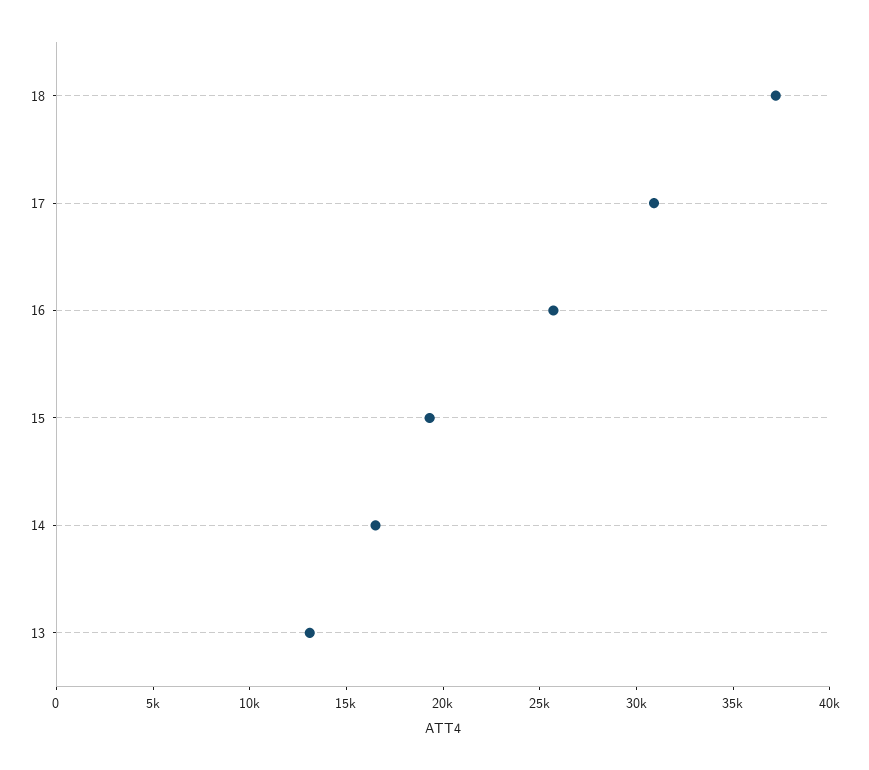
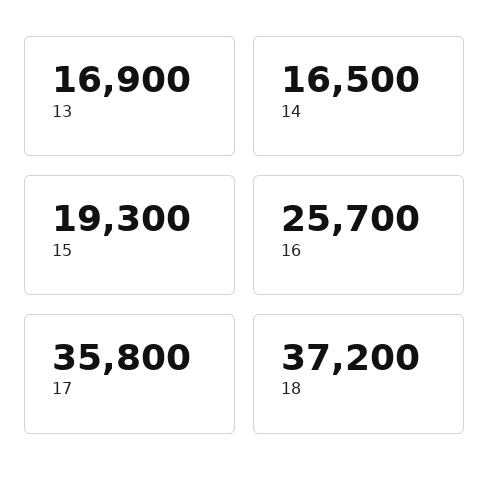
  {
    "18": 37200,
-   "17": 31000,
+   "17": 35800,
    "16": 25700,
    "15": 19300,
    "14": 16500,
-   "13": 13000
+   "13": 16900
  }

